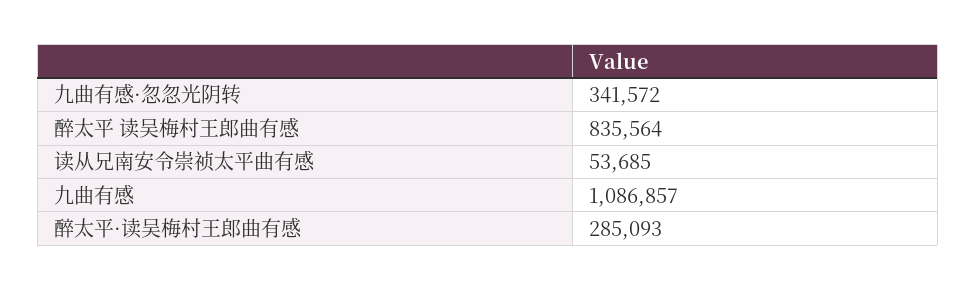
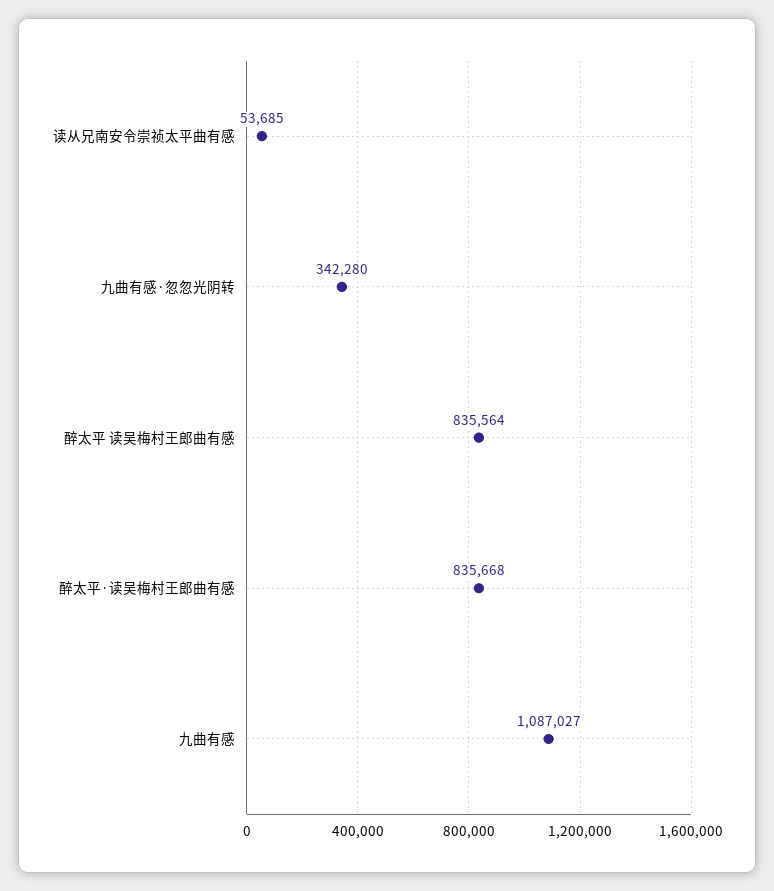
  {
-   "九曲有感·忽忽光阴转": 341572,
+   "九曲有感·忽忽光阴转": 342280,
    "醉太平 读吴梅村王郎曲有感": 835564,
    "读从兄南安令崇祯太平曲有感": 53685,
-   "九曲有感": 1086857,
+   "九曲有感": 1087027,
-   "醉太平·读吴梅村王郎曲有感": 285093
+   "醉太平·读吴梅村王郎曲有感": 835668
  }

